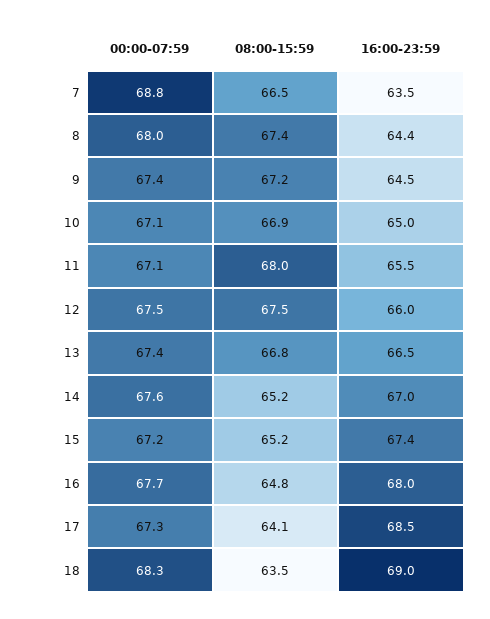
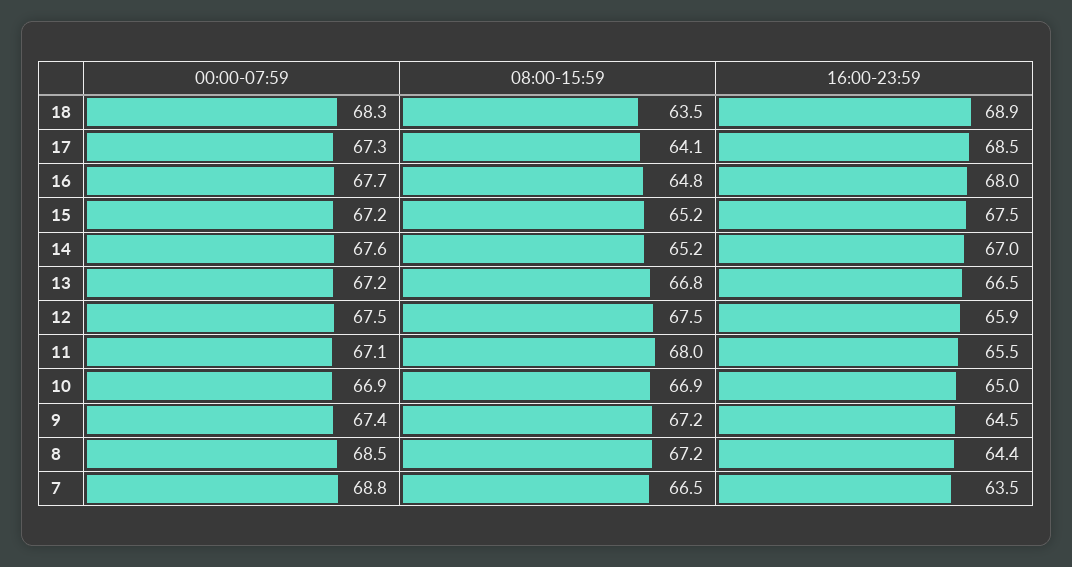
  {
    "00:00-07:59": {
      "7": 68.8,
-     "8": 68,
+     "8": 68.5,
      "9": 67.4,
-     "10": 67.1,
+     "10": 66.9,
      "11": 67.1,
      "12": 67.5,
-     "13": 67.4,
+     "13": 67.2,
      "14": 67.6,
      "15": 67.2,
      "16": 67.7,
      "17": 67.3,
      "18": 68.3
    },
    "08:00-15:59": {
      "7": 66.5,
-     "8": 67.4,
+     "8": 67.2,
      "9": 67.2,
      "10": 66.9,
      "11": 68,
      "12": 67.5,
      "13": 66.8,
      "14": 65.2,
      "15": 65.2,
      "16": 64.8,
      "17": 64.1,
      "18": 63.5
    },
    "16:00-23:59": {
      "7": 63.5,
      "8": 64.4,
      "9": 64.5,
      "10": 65,
      "11": 65.5,
-     "12": 66,
+     "12": 65.9,
      "13": 66.5,
      "14": 67,
-     "15": 67.4,
+     "15": 67.5,
      "16": 68,
      "17": 68.5,
-     "18": 69
+     "18": 68.9
    }
  }

